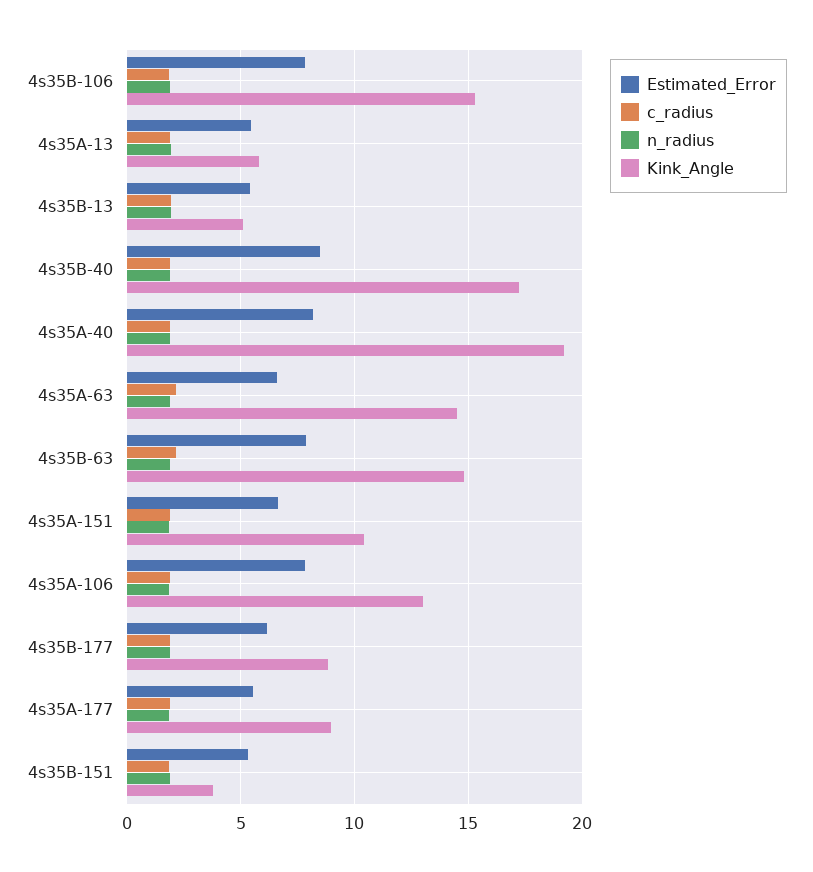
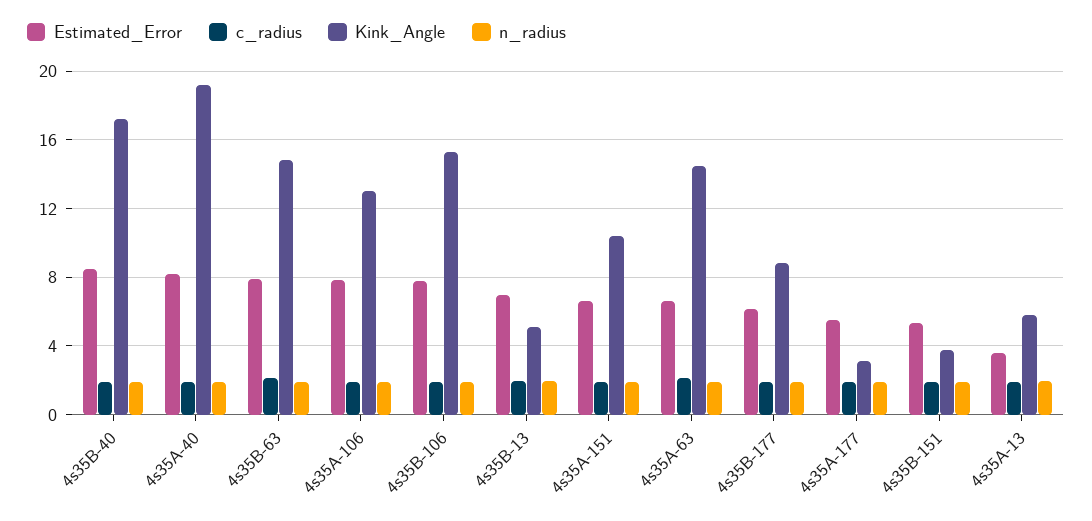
  {
    "Estimated_Error": {
      "4s35B-106": 8,
-     "4s35A-13": 5.5,
+     "4s35A-13": 3.5,
-     "4s35B-13": 5.5,
+     "4s35B-13": 7,
      "4s35B-40": 8.5,
      "4s35A-40": 8,
      "4s35A-63": 6.5,
      "4s35B-63": 8,
      "4s35A-151": 6.5,
      "4s35A-106": 8,
      "4s35B-177": 6,
      "4s35A-177": 5.5,
      "4s35B-151": 5.5
    },
    "c_radius": {
      "4s35B-106": 2,
      "4s35A-13": 2,
      "4s35B-13": 2,
      "4s35B-40": 2,
      "4s35A-40": 2,
      "4s35A-63": 2,
      "4s35B-63": 2,
      "4s35A-151": 2,
      "4s35A-106": 2,
      "4s35B-177": 2,
      "4s35A-177": 2,
      "4s35B-151": 2
    },
    "n_radius": {
      "4s35B-106": 2,
      "4s35A-13": 2,
      "4s35B-13": 2,
      "4s35B-40": 2,
      "4s35A-40": 2,
      "4s35A-63": 2,
      "4s35B-63": 2,
      "4s35A-151": 2,
      "4s35A-106": 2,
      "4s35B-177": 2,
      "4s35A-177": 2,
      "4s35B-151": 2
    },
    "Kink_Angle": {
      "4s35B-106": 15.5,
      "4s35A-13": 6,
      "4s35B-13": 5,
      "4s35B-40": 17,
      "4s35A-40": 19,
      "4s35A-63": 14.5,
      "4s35B-63": 15,
      "4s35A-151": 10.5,
      "4s35A-106": 13,
      "4s35B-177": 9,
-     "4s35A-177": 9,
+     "4s35A-177": 3,
      "4s35B-151": 4
    }
  }

